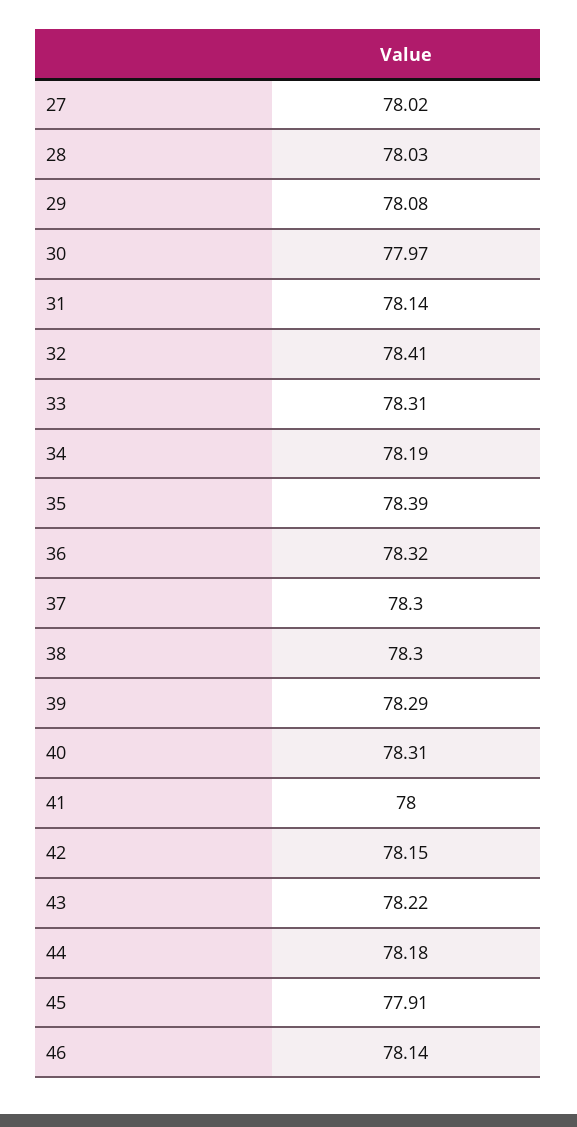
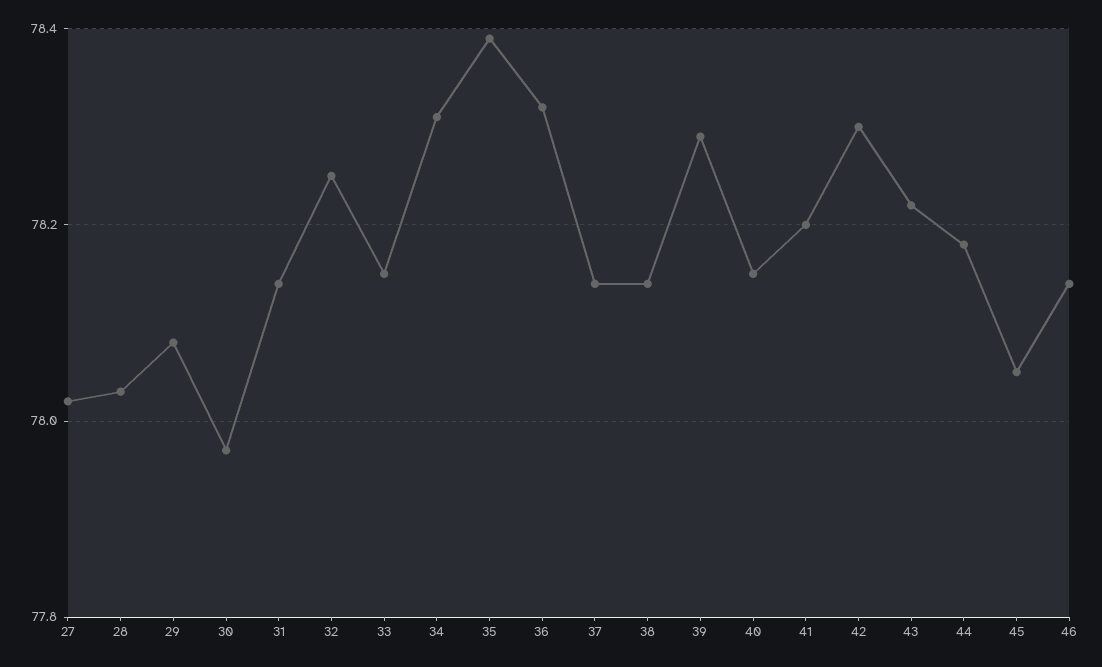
  {
    "27": 78.02,
    "28": 78.03,
    "29": 78.08,
    "30": 77.97,
    "31": 78.14,
-   "32": 78.41,
+   "32": 78.25,
-   "33": 78.31,
+   "33": 78.15,
-   "34": 78.19,
+   "34": 78.3,
    "35": 78.39,
    "36": 78.32,
-   "37": 78.3,
+   "37": 78.15,
-   "38": 78.3,
+   "38": 78.15,
    "39": 78.29,
-   "40": 78.31,
+   "40": 78.15,
-   "41": 78,
+   "41": 78.2,
-   "42": 78.15,
+   "42": 78.3,
    "43": 78.22,
    "44": 78.18,
-   "45": 77.91,
+   "45": 78.05,
    "46": 78.14
  }

